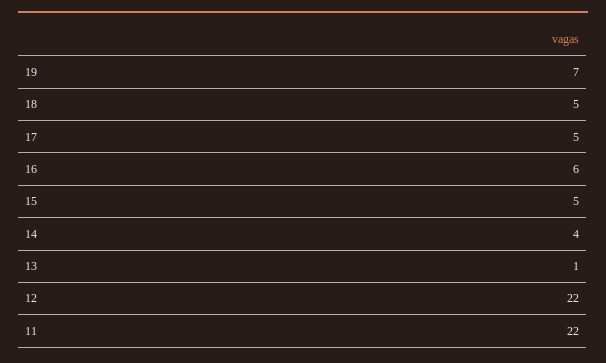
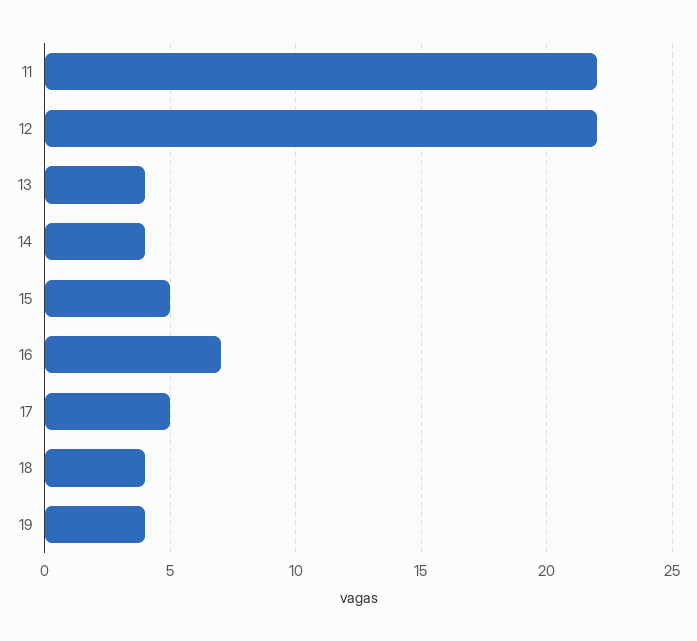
  {
-   "19": 7,
+   "19": 4,
-   "18": 5,
+   "18": 4,
    "17": 5,
-   "16": 6,
+   "16": 7,
    "15": 5,
    "14": 4,
-   "13": 1,
+   "13": 4,
    "12": 22,
    "11": 22
  }

